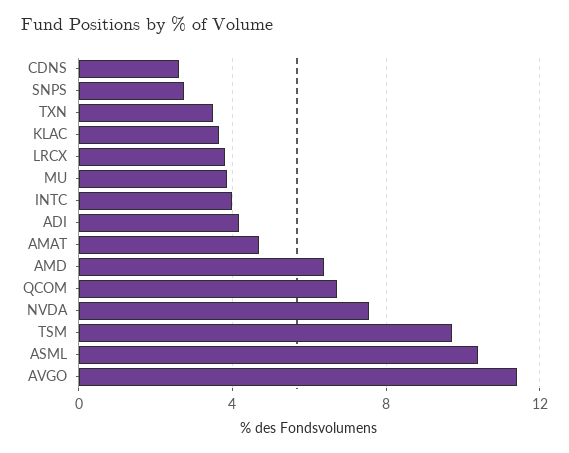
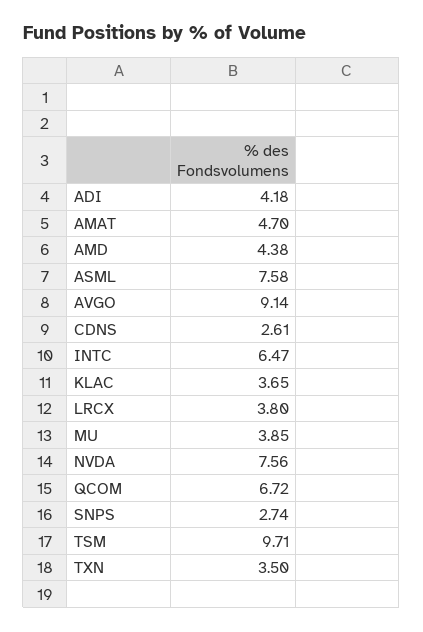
  {
    "CDNS": 2.61,
    "SNPS": 2.74,
    "TXN": 3.5,
    "KLAC": 3.65,
    "LRCX": 3.8,
    "MU": 3.85,
-   "INTC": 4,
+   "INTC": 6.47,
    "ADI": 4.18,
    "AMAT": 4.7,
-   "AMD": 6.5,
+   "AMD": 4.38,
    "QCOM": 6.72,
    "NVDA": 7.56,
    "TSM": 9.71,
-   "ASML": 10.5,
+   "ASML": 7.58,
-   "AVGO": 11.5
+   "AVGO": 9.14
  }

